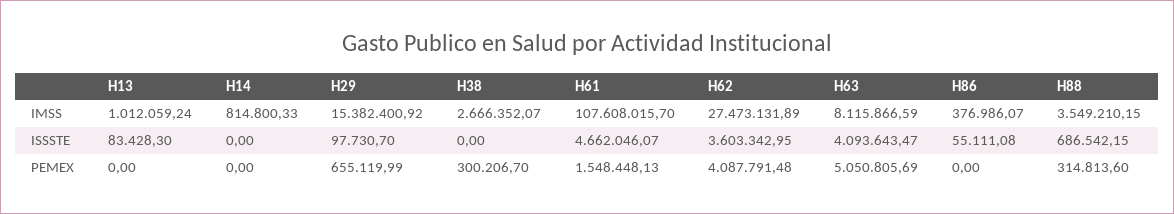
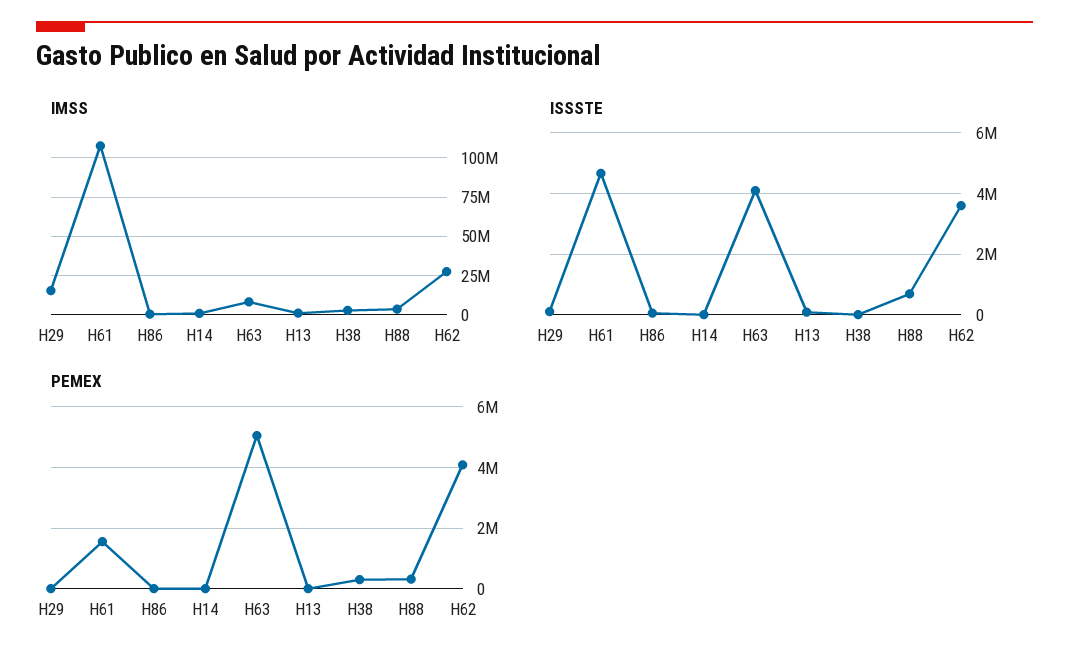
  {
    "IMSS": {
      "H13": 1012059.24,
      "H14": 814800.33,
      "H29": 15382400.92,
      "H38": 2666352.07,
      "H61": 107608015.7,
      "H62": 27473131.89,
      "H63": 8115866.59,
      "H86": 376986.07,
      "H88": 3549210.15
    },
    "ISSSTE": {
      "H13": 83428.3,
      "H14": 0,
      "H29": 97730.7,
      "H38": 0,
      "H61": 4662046.07,
      "H62": 3603342.95,
      "H63": 4093643.47,
      "H86": 55111.08,
      "H88": 686542.15
    },
    "PEMEX": {
      "H13": 0,
      "H14": 0,
-     "H29": 655119.99,
+     "H29": 0,
      "H38": 300206.7,
      "H61": 1548448.13,
      "H62": 4087791.48,
      "H63": 5050805.69,
      "H86": 0,
      "H88": 314813.6
    }
  }

